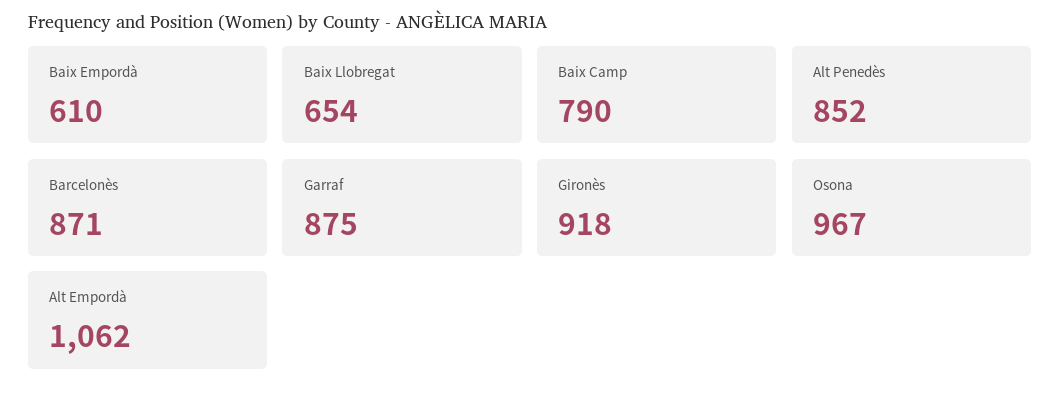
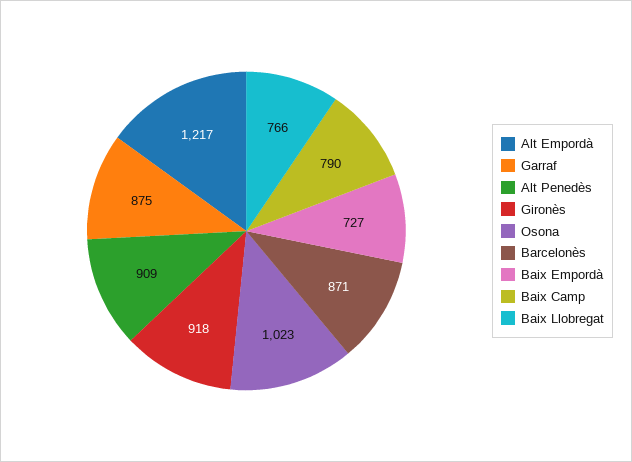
  {
-   "Baix Empordà": 610,
+   "Baix Empordà": 727,
-   "Baix Llobregat": 654,
+   "Baix Llobregat": 766,
    "Baix Camp": 790,
-   "Alt Penedès": 852,
+   "Alt Penedès": 909,
    "Barcelonès": 871,
    "Garraf": 875,
    "Gironès": 918,
-   "Osona": 967,
+   "Osona": 1023,
-   "Alt Empordà": 1062
+   "Alt Empordà": 1217
  }

